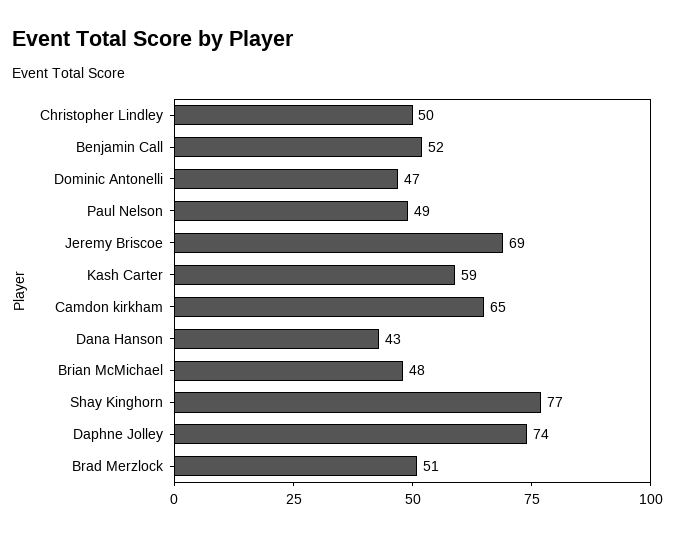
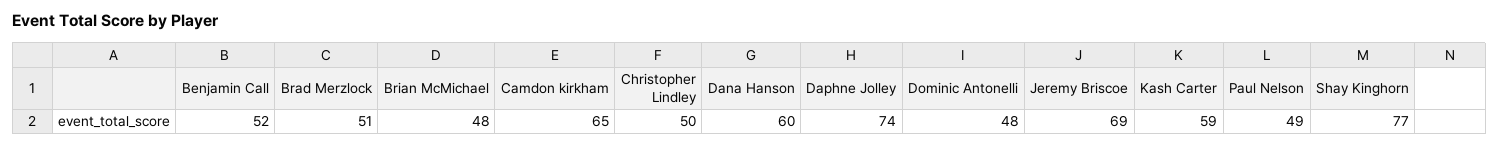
  {
    "Christopher Lindley": 50,
    "Benjamin Call": 52,
-   "Dominic Antonelli": 47,
+   "Dominic Antonelli": 48,
    "Paul Nelson": 49,
    "Jeremy Briscoe": 69,
    "Kash Carter": 59,
    "Camdon kirkham": 65,
-   "Dana Hanson": 43,
+   "Dana Hanson": 60,
    "Brian McMichael": 48,
    "Shay Kinghorn": 77,
    "Daphne Jolley": 74,
    "Brad Merzlock": 51
  }

